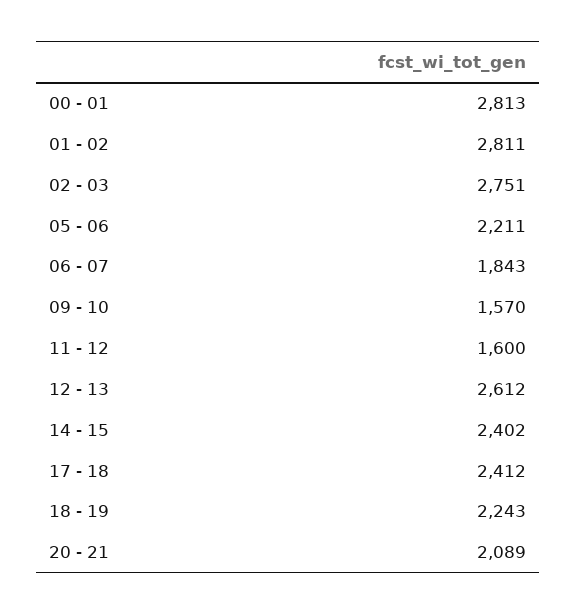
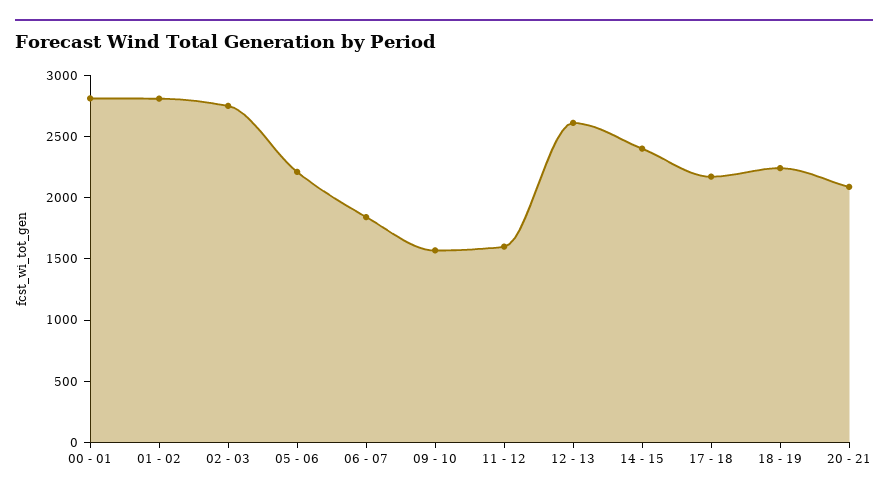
  {
    "00 - 01": 2813,
    "01 - 02": 2811,
    "02 - 03": 2751,
    "05 - 06": 2211,
    "06 - 07": 1843,
    "09 - 10": 1570,
    "11 - 12": 1600,
    "12 - 13": 2612,
    "14 - 15": 2402,
-   "17 - 18": 2412,
+   "17 - 18": 2200,
    "18 - 19": 2243,
    "20 - 21": 2089
  }

